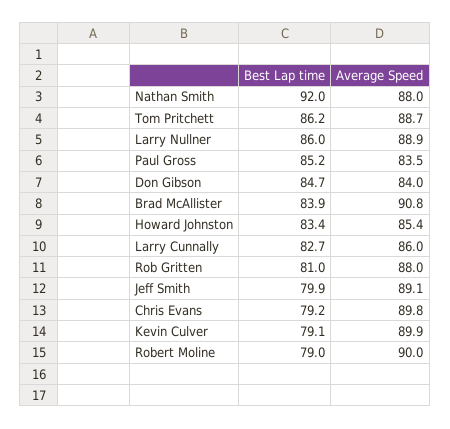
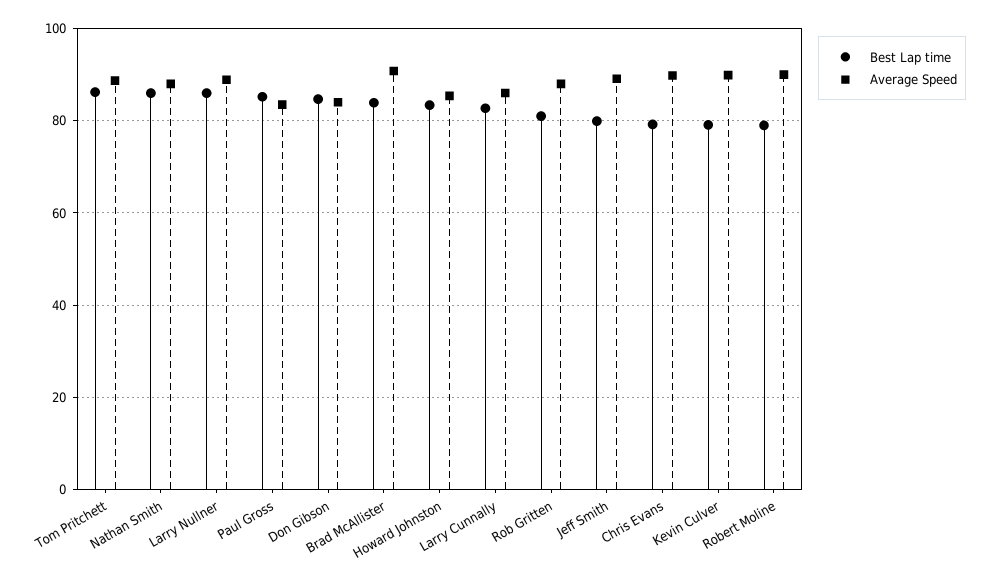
  {
    "Best Lap time": {
-     "Nathan Smith": 92,
+     "Nathan Smith": 86,
      "Tom Pritchett": 86.2,
      "Larry Nullner": 86,
      "Paul Gross": 85.2,
      "Don Gibson": 84.7,
      "Brad McAllister": 83.9,
      "Howard Johnston": 83.4,
      "Larry Cunnally": 82.7,
      "Rob Gritten": 81,
      "Jeff Smith": 79.9,
      "Chris Evans": 79.2,
      "Kevin Culver": 79.1,
      "Robert Moline": 79
    },
    "Average Speed": {
      "Nathan Smith": 88,
      "Tom Pritchett": 88.7,
      "Larry Nullner": 88.9,
      "Paul Gross": 83.5,
      "Don Gibson": 84,
      "Brad McAllister": 90.8,
      "Howard Johnston": 85.4,
      "Larry Cunnally": 86,
      "Rob Gritten": 88,
      "Jeff Smith": 89.1,
      "Chris Evans": 89.8,
      "Kevin Culver": 89.9,
      "Robert Moline": 90
    }
  }

